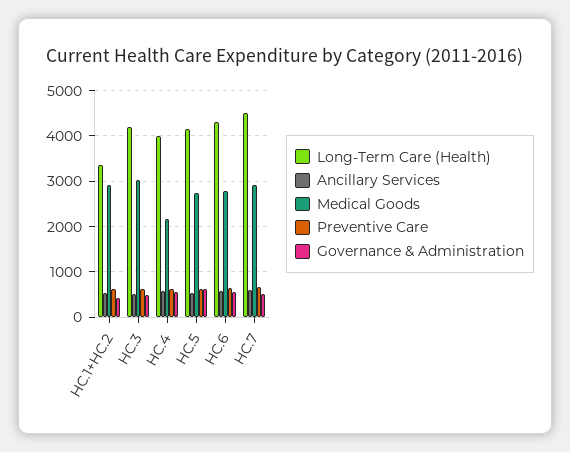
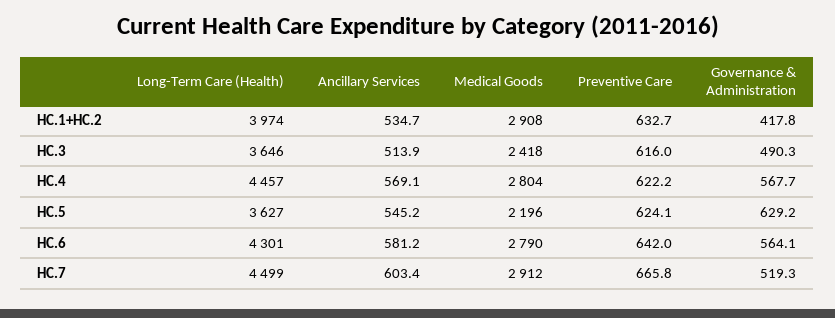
  {
    "Long-Term Care (Health)": {
-     "HC.1+HC.2": 3400,
+     "HC.1+HC.2": 3974,
-     "HC.3": 4200,
+     "HC.3": 3646,
-     "HC.4": 4000,
+     "HC.4": 4457,
-     "HC.5": 4200,
+     "HC.5": 3627,
      "HC.6": 4301,
      "HC.7": 4499
    },
    "Ancillary Services": {
      "HC.1+HC.2": 534.7,
      "HC.3": 513.9,
      "HC.4": 569.1,
      "HC.5": 545.2,
      "HC.6": 581.2,
      "HC.7": 603.4
    },
    "Medical Goods": {
      "HC.1+HC.2": 2908,
-     "HC.3": 3000,
+     "HC.3": 2418,
-     "HC.4": 2200,
+     "HC.4": 2804,
-     "HC.5": 2800,
+     "HC.5": 2196,
      "HC.6": 2790,
      "HC.7": 2912
    },
    "Preventive Care": {
      "HC.1+HC.2": 632.7,
      "HC.3": 616,
      "HC.4": 622.2,
      "HC.5": 624.1,
      "HC.6": 642,
      "HC.7": 665.8
    },
    "Governance & Administration": {
      "HC.1+HC.2": 417.8,
      "HC.3": 490.3,
      "HC.4": 567.7,
      "HC.5": 629.2,
      "HC.6": 564.1,
      "HC.7": 519.3
    }
  }

